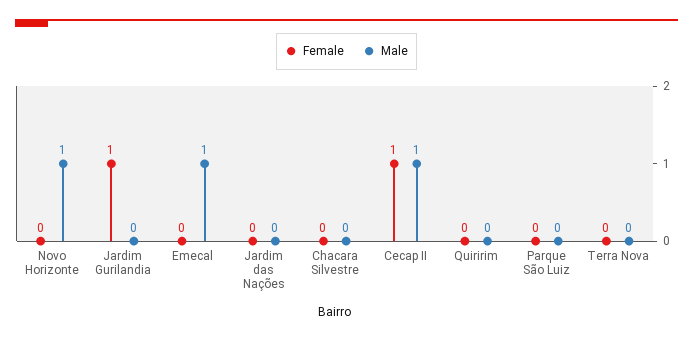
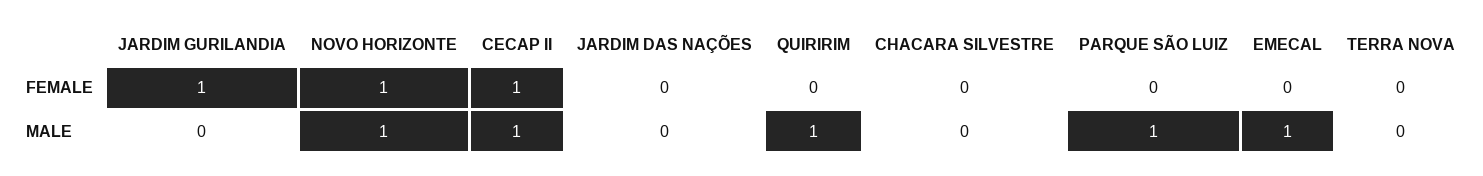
  {
    "Female": {
-     "Novo Horizonte": 0,
+     "Novo Horizonte": 1,
      "Jardim Gurilandia": 1,
      "Emecal": 0,
      "Jardim das Nações": 0,
      "Chacara Silvestre": 0,
      "Cecap II": 1,
      "Quiririm": 0,
      "Parque São Luiz": 0,
      "Terra Nova": 0
    },
    "Male": {
      "Novo Horizonte": 1,
      "Jardim Gurilandia": 0,
      "Emecal": 1,
      "Jardim das Nações": 0,
      "Chacara Silvestre": 0,
      "Cecap II": 1,
-     "Quiririm": 0,
+     "Quiririm": 1,
-     "Parque São Luiz": 0,
+     "Parque São Luiz": 1,
      "Terra Nova": 0
    }
  }

